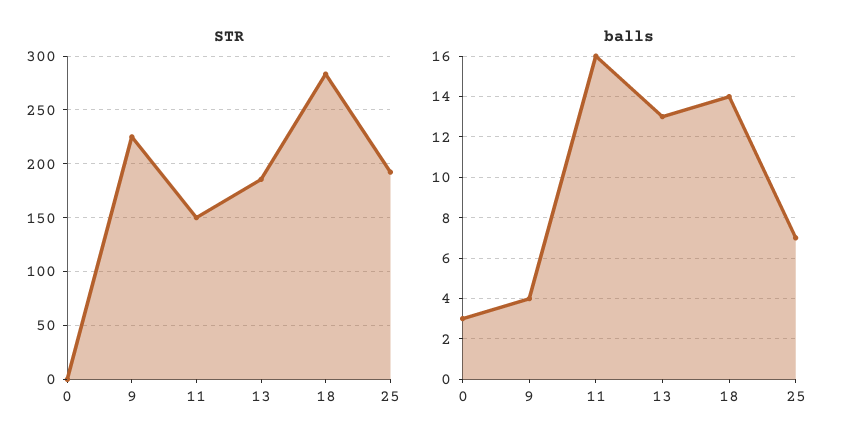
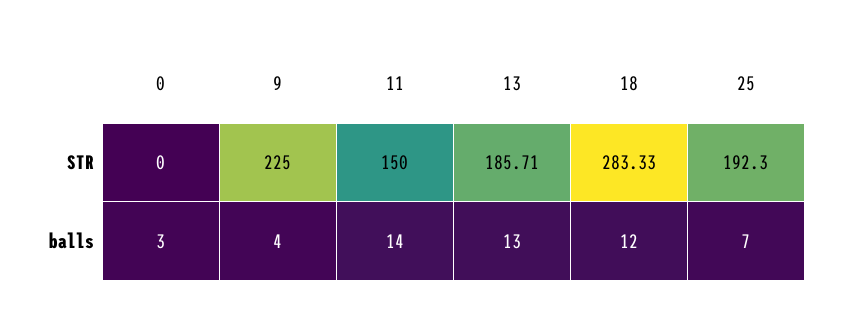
  {
    "STR": {
      "0": 0,
      "9": 225,
      "11": 150,
      "13": 185.71,
      "18": 283.33,
      "25": 192.3
    },
    "balls": {
      "0": 3,
      "9": 4,
-     "11": 16,
+     "11": 14,
      "13": 13,
-     "18": 14,
+     "18": 12,
      "25": 7
    }
  }

